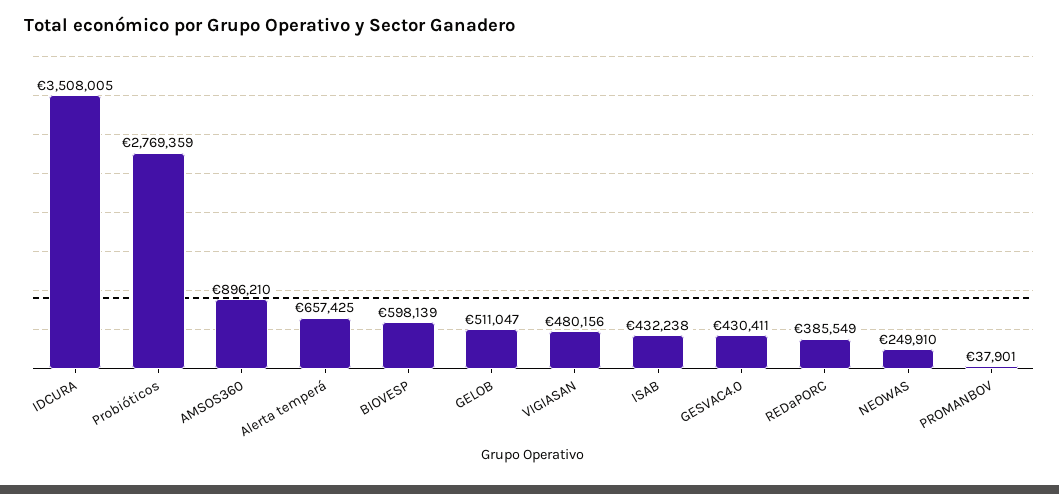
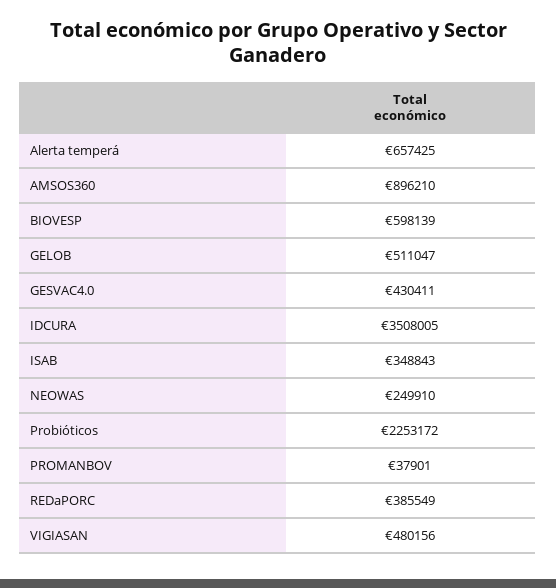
  {
    "IDCURA": 3508005,
-   "Probióticos": 2769359,
+   "Probióticos": 2253172,
    "AMSOS360": 896210,
    "Alerta temperá": 657425,
    "BIOVESP": 598139,
    "GELOB": 511047,
    "VIGIASAN": 480156,
-   "ISAB": 432238,
+   "ISAB": 348843,
    "GESVAC4.0": 430411,
    "REDaPORC": 385549,
    "NEOWAS": 249910,
    "PROMANBOV": 37901
  }

